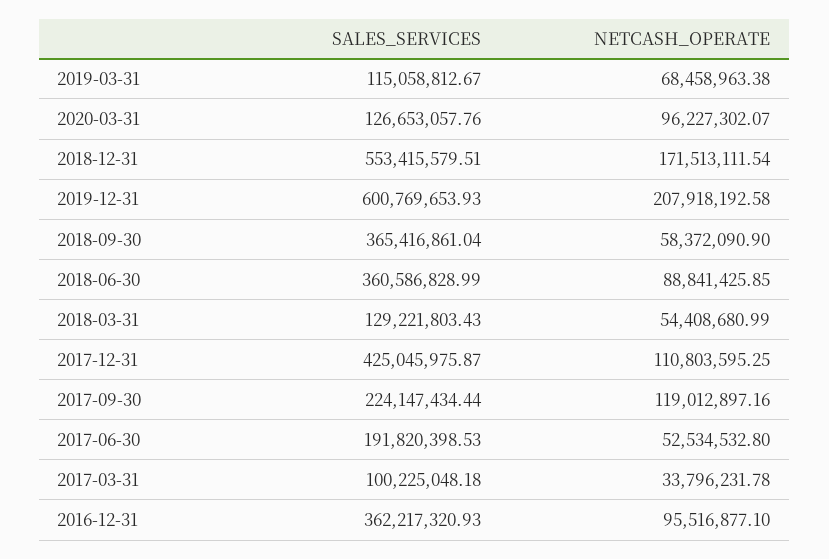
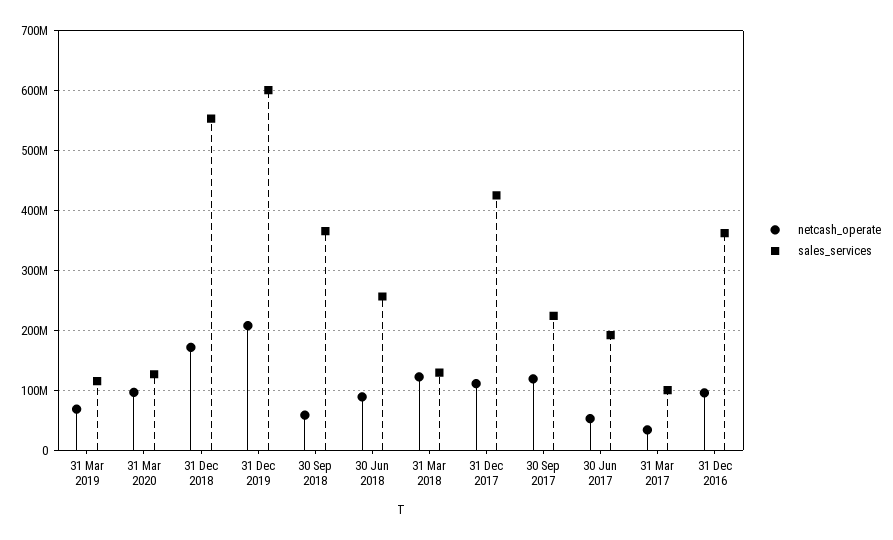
  {
    "SALES_SERVICES": {
      "2019-03-31": 115058812.67,
      "2020-03-31": 126653057.76,
      "2018-12-31": 553415579.51,
      "2019-12-31": 600769653.93,
      "2018-09-30": 365416861.04,
-     "2018-06-30": 360586828.99,
+     "2018-06-30": 260000000,
      "2018-03-31": 129221803.43,
      "2017-12-31": 425045975.87,
      "2017-09-30": 224147434.44,
      "2017-06-30": 191820398.53,
      "2017-03-31": 100225048.18,
      "2016-12-31": 362217320.93
    },
    "NETCASH_OPERATE": {
      "2019-03-31": 68458963.38,
      "2020-03-31": 96227302.07,
      "2018-12-31": 171513111.54,
      "2019-12-31": 207918192.58,
      "2018-09-30": 58372090.9,
      "2018-06-30": 88841425.85,
-     "2018-03-31": 54408680.99,
+     "2018-03-31": 120000000,
      "2017-12-31": 110803595.25,
      "2017-09-30": 119012897.16,
      "2017-06-30": 52534532.8,
      "2017-03-31": 33796231.78,
      "2016-12-31": 95516877.1
    }
  }

